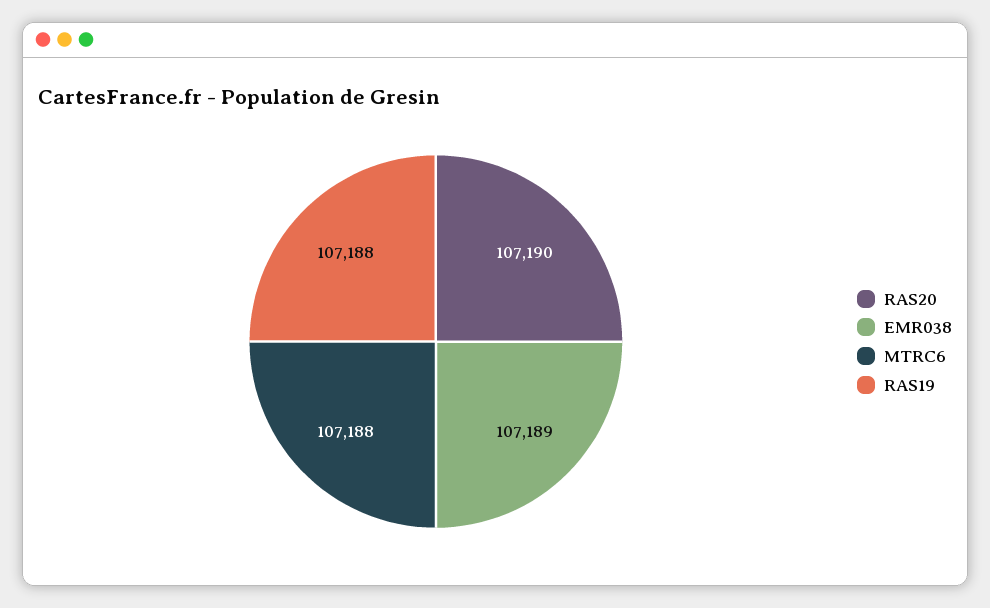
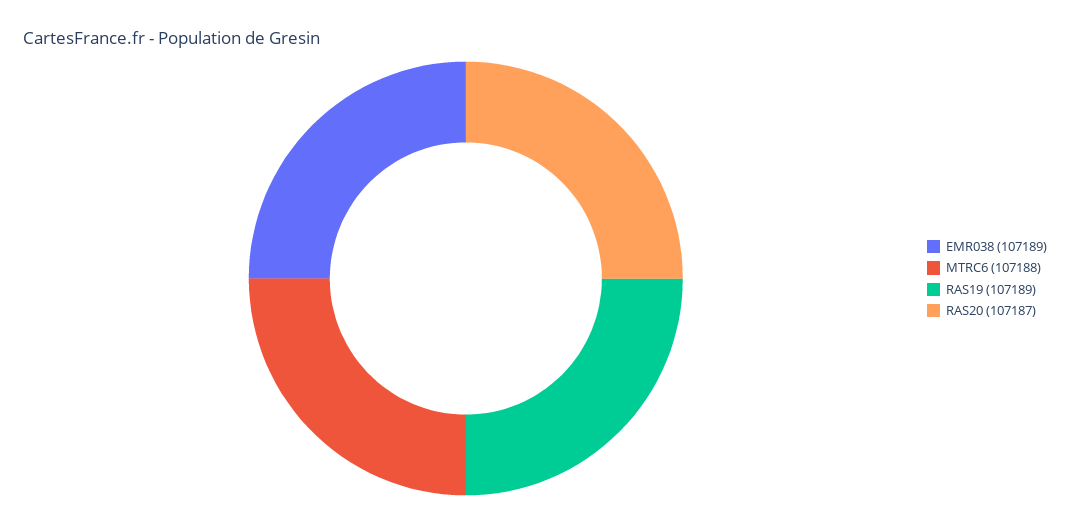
  {
-   "RAS20": 107190,
+   "RAS20": 107187,
    "EMR038": 107189,
    "MTRC6": 107188,
-   "RAS19": 107188
+   "RAS19": 107189
  }

